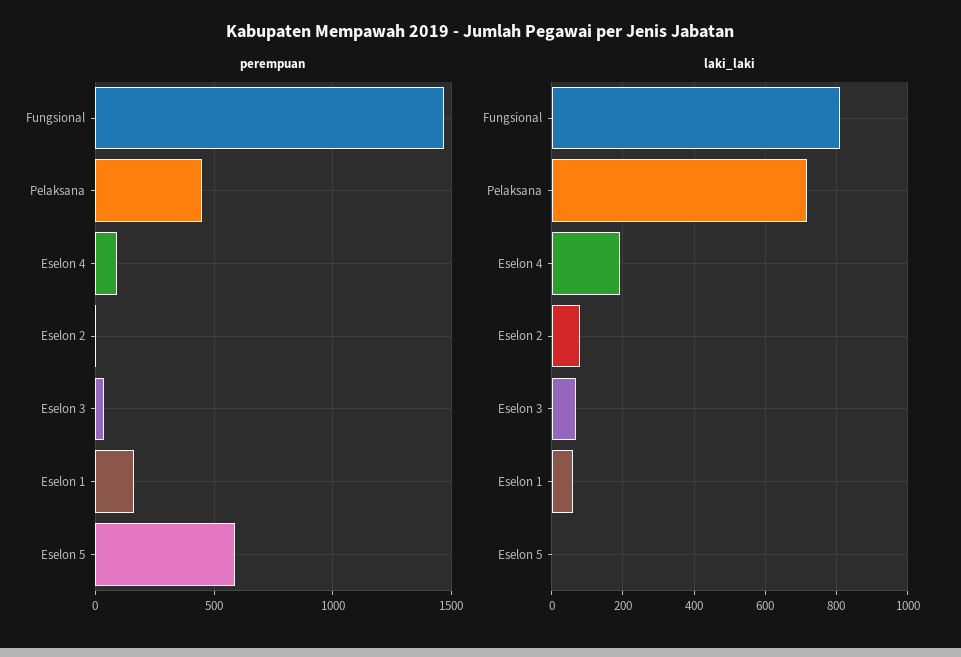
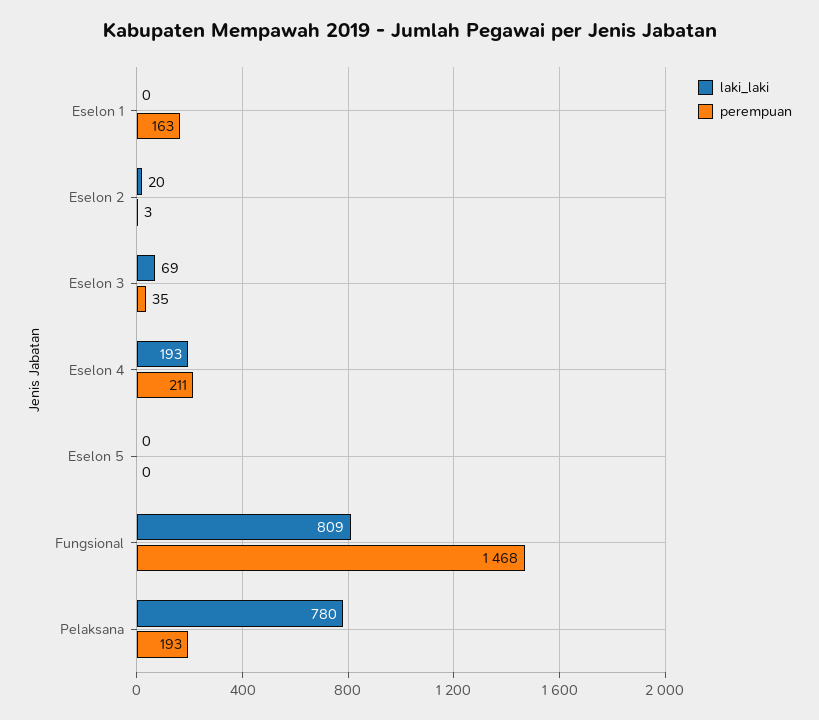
  {
    "perempuan": {
      "Fungsional": 1468,
-     "Pelaksana": 450,
+     "Pelaksana": 193,
-     "Eselon 4": 100,
+     "Eselon 4": 211,
      "Eselon 2": 3,
      "Eselon 3": 35,
      "Eselon 1": 163,
-     "Eselon 5": 600
+     "Eselon 5": 0
    },
    "laki_laki": {
      "Fungsional": 809,
-     "Pelaksana": 720,
+     "Pelaksana": 780,
      "Eselon 4": 193,
-     "Eselon 2": 80,
+     "Eselon 2": 20,
      "Eselon 3": 69,
-     "Eselon 1": 60,
+     "Eselon 1": 0,
      "Eselon 5": 0
    }
  }

